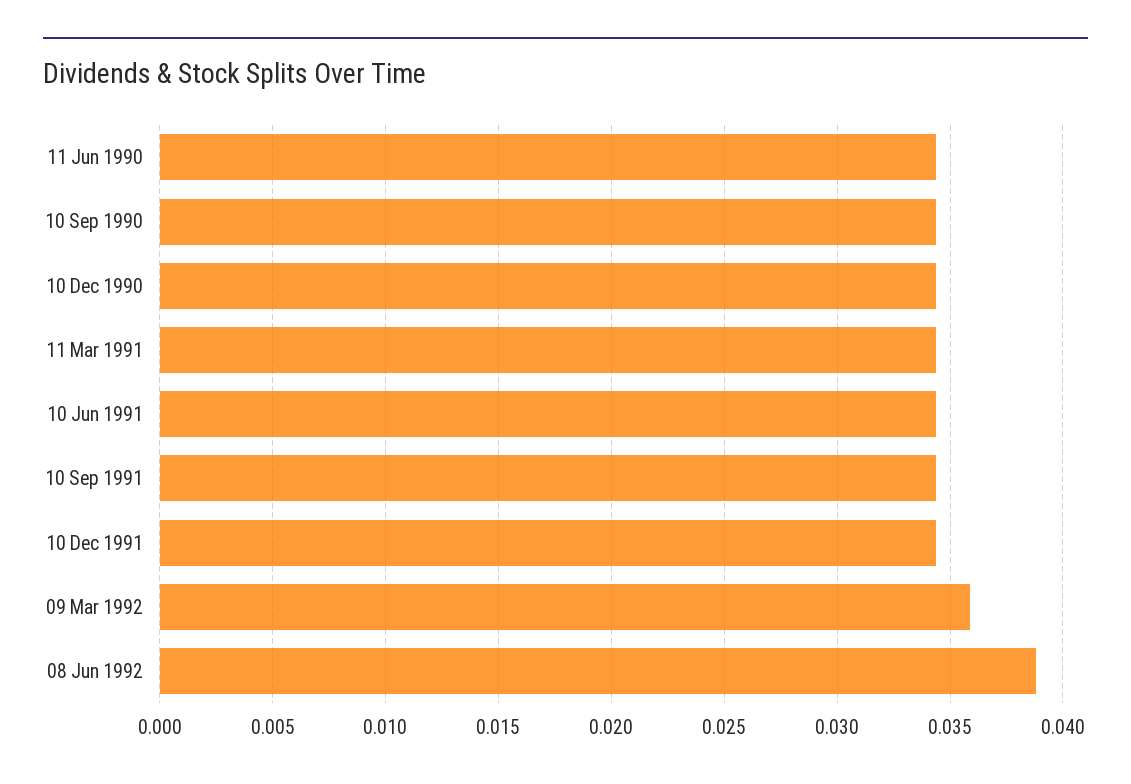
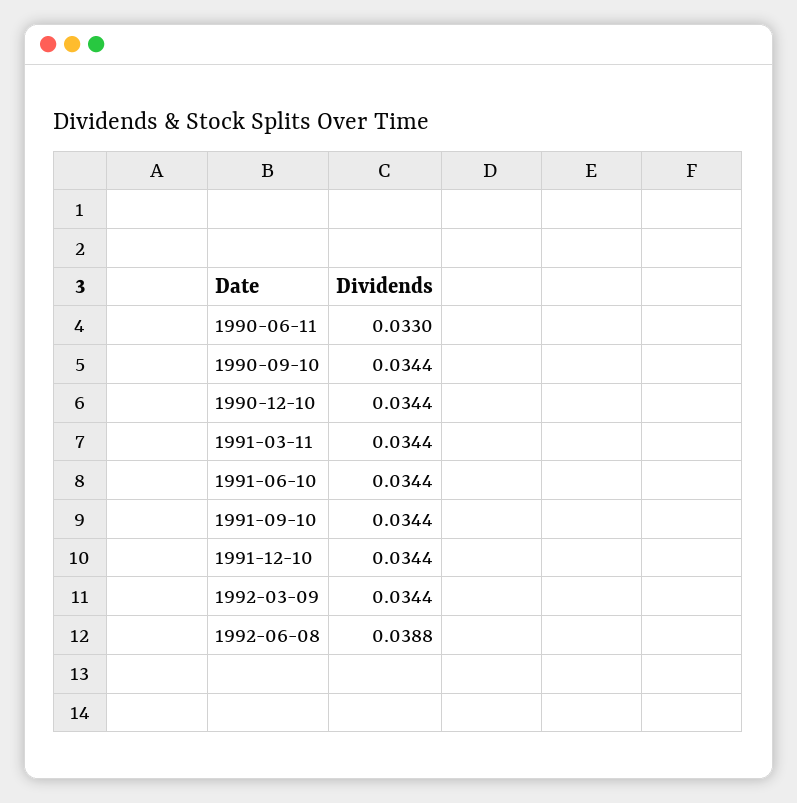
  {
-   "11 Jun 1990": 0.0345,
+   "11 Jun 1990": 0.033,
    "10 Sep 1990": 0.0344,
    "10 Dec 1990": 0.0344,
    "11 Mar 1991": 0.0344,
    "10 Jun 1991": 0.0344,
    "10 Sep 1991": 0.0344,
    "10 Dec 1991": 0.0344,
-   "09 Mar 1992": 0.036,
+   "09 Mar 1992": 0.0344,
    "08 Jun 1992": 0.0388
  }

